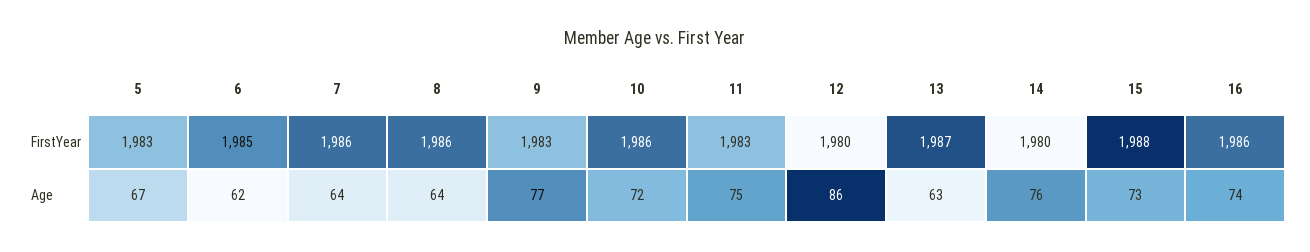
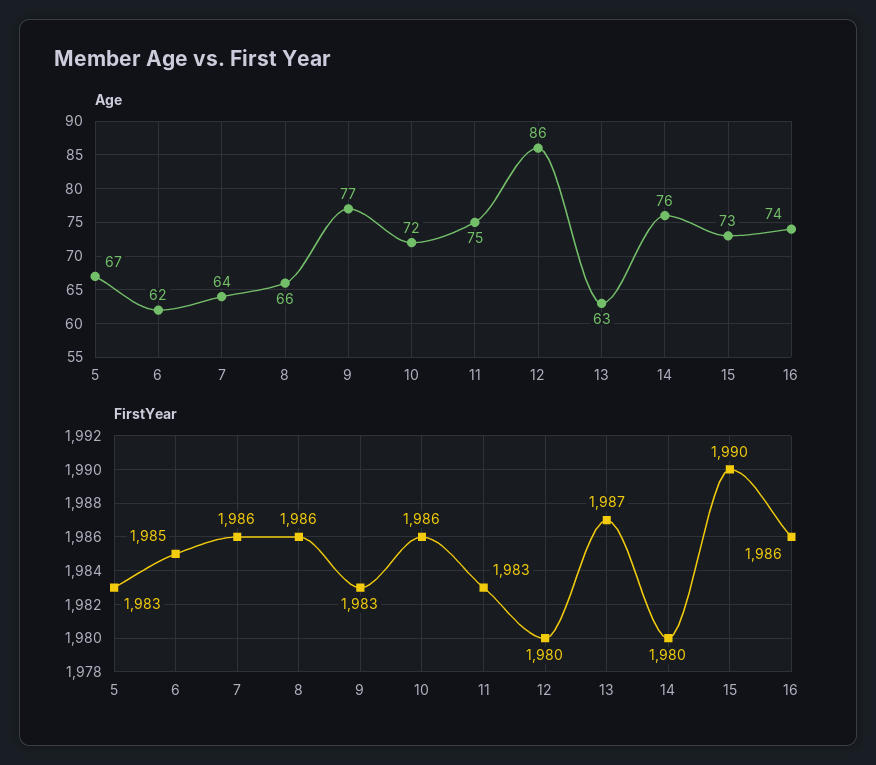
  {
    "FirstYear": {
      "5": 1983,
      "6": 1985,
      "7": 1986,
      "8": 1986,
      "9": 1983,
      "10": 1986,
      "11": 1983,
      "12": 1980,
      "13": 1987,
      "14": 1980,
-     "15": 1988,
+     "15": 1990,
      "16": 1986
    },
    "Age": {
      "5": 67,
      "6": 62,
      "7": 64,
-     "8": 64,
+     "8": 66,
      "9": 77,
      "10": 72,
      "11": 75,
      "12": 86,
      "13": 63,
      "14": 76,
      "15": 73,
      "16": 74
    }
  }

